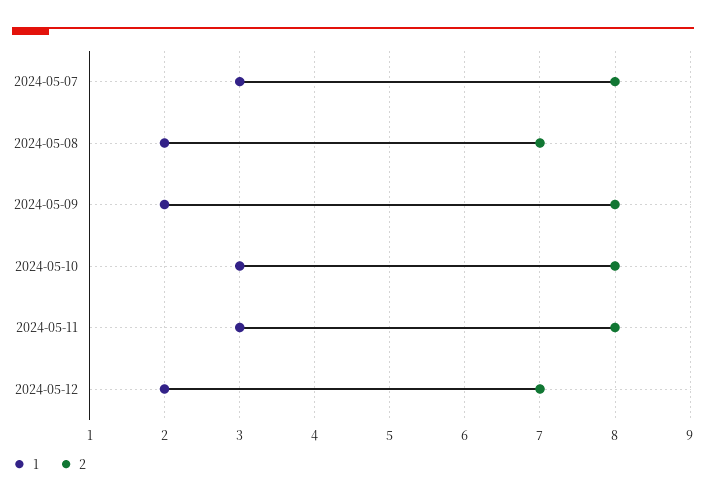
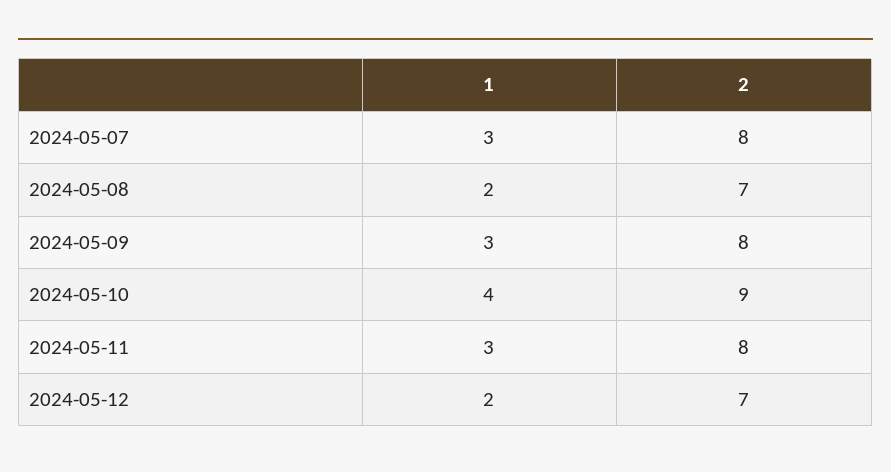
  {
    "1": {
      "2024-05-07": 3,
      "2024-05-08": 2,
-     "2024-05-09": 2,
+     "2024-05-09": 3,
-     "2024-05-10": 3,
+     "2024-05-10": 4,
      "2024-05-11": 3,
      "2024-05-12": 2
    },
    "2": {
      "2024-05-07": 8,
      "2024-05-08": 7,
      "2024-05-09": 8,
-     "2024-05-10": 8,
+     "2024-05-10": 9,
      "2024-05-11": 8,
      "2024-05-12": 7
    }
  }

